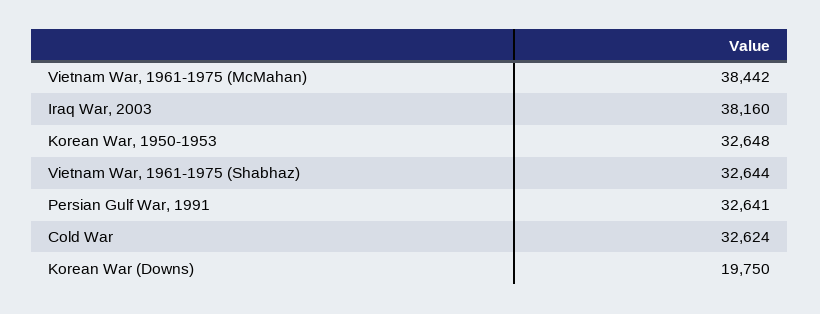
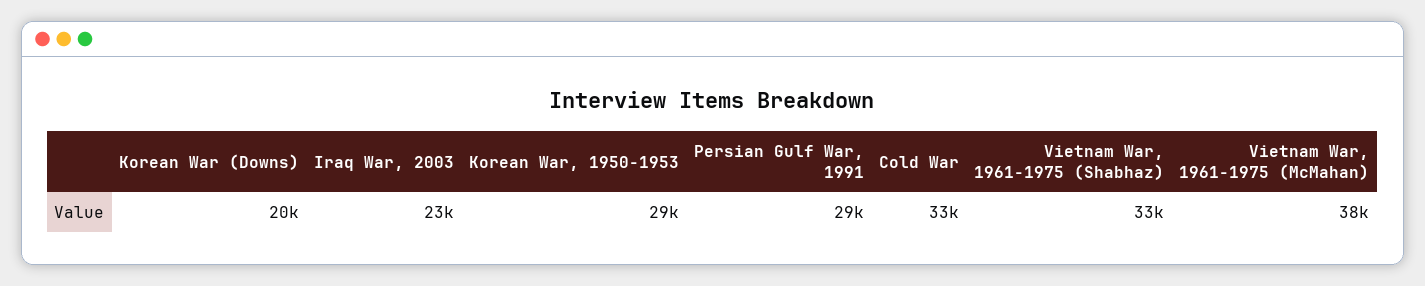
  {
    "Vietnam War, 1961-1975 (McMahan)": 38442,
-   "Iraq War, 2003": 38160,
+   "Iraq War, 2003": 23000,
-   "Korean War, 1950-1953": 32648,
+   "Korean War, 1950-1953": 29000,
    "Vietnam War, 1961-1975 (Shabhaz)": 32644,
-   "Persian Gulf War, 1991": 32641,
+   "Persian Gulf War, 1991": 29000,
    "Cold War": 32624,
    "Korean War (Downs)": 19750
  }

